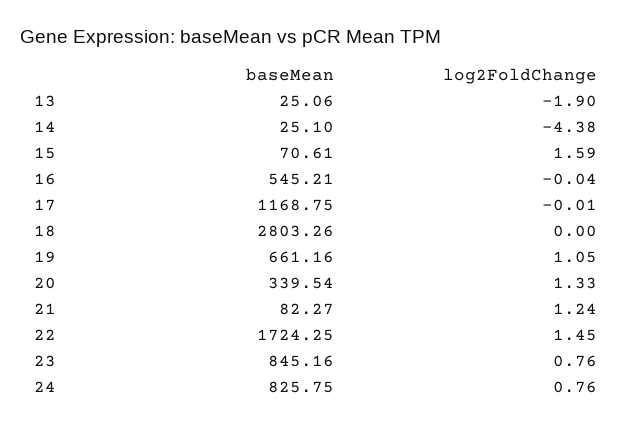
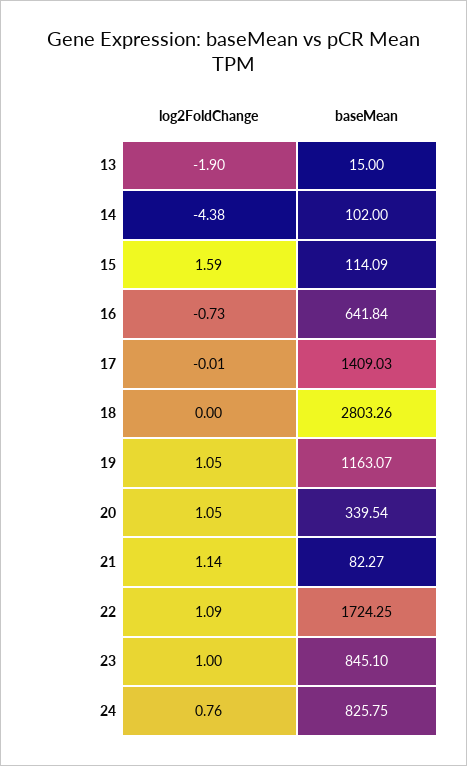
  {
    "baseMean": {
-     "13": 25.06,
+     "13": 15,
-     "14": 25.1,
+     "14": 102,
-     "15": 70.61,
+     "15": 114.09,
-     "16": 545.21,
+     "16": 641.84,
-     "17": 1168.75,
+     "17": 1409.03,
      "18": 2803.26,
-     "19": 661.16,
+     "19": 1163.07,
      "20": 339.54,
      "21": 82.27,
      "22": 1724.25,
-     "23": 845.16,
+     "23": 845.1,
      "24": 825.75
    },
    "log2FoldChange": {
      "13": -1.9,
      "14": -4.38,
      "15": 1.59,
-     "16": -0.04,
+     "16": -0.73,
      "17": -0.01,
      "18": 0,
      "19": 1.05,
-     "20": 1.33,
+     "20": 1.05,
-     "21": 1.24,
+     "21": 1.14,
-     "22": 1.45,
+     "22": 1.09,
-     "23": 0.76,
+     "23": 1,
      "24": 0.76
    }
  }

